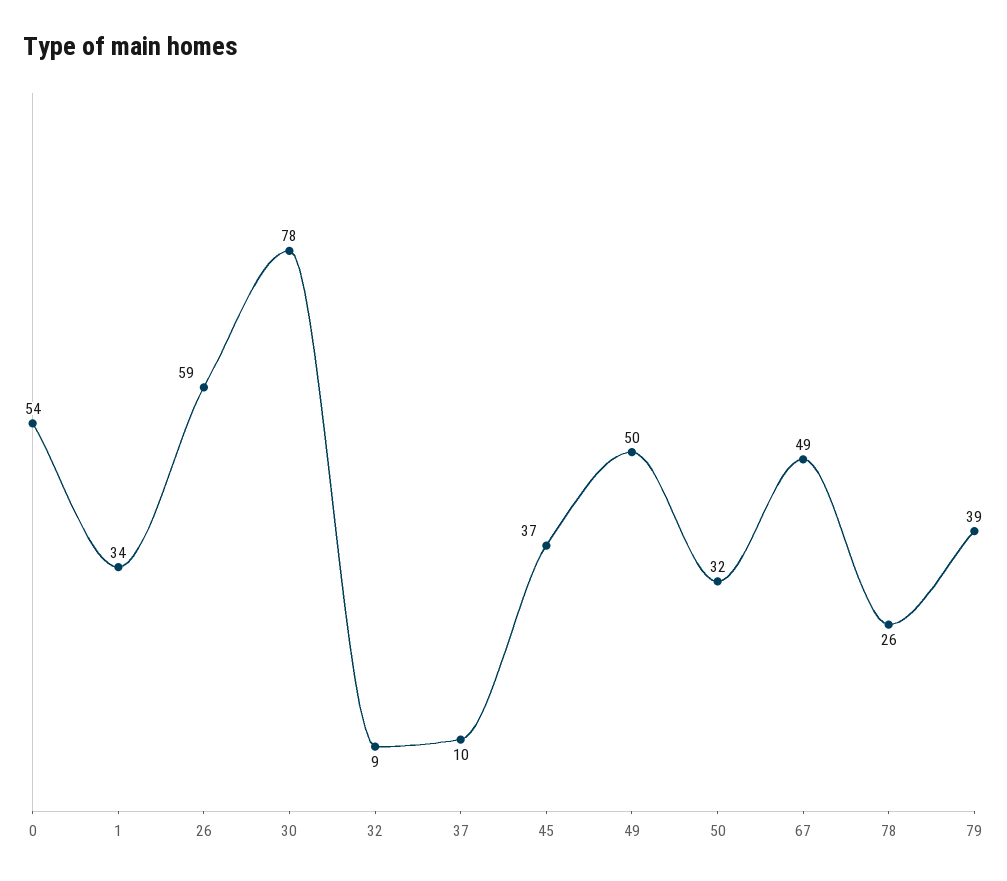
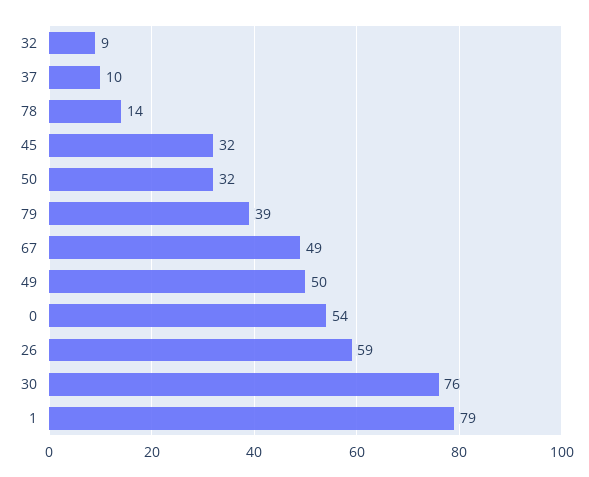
  {
    "0": 54,
-   "1": 34,
+   "1": 79,
    "26": 59,
-   "30": 78,
+   "30": 76,
    "32": 9,
    "37": 10,
-   "45": 37,
+   "45": 32,
    "49": 50,
    "50": 32,
    "67": 49,
-   "78": 26,
+   "78": 14,
    "79": 39
  }

